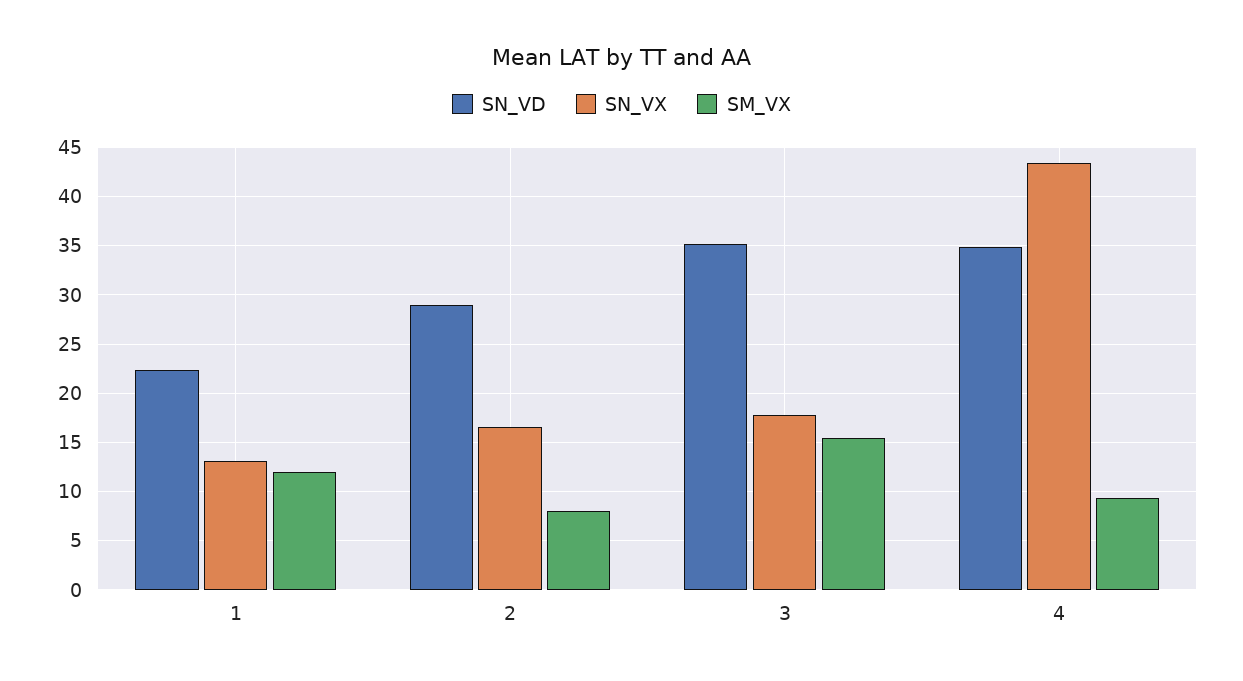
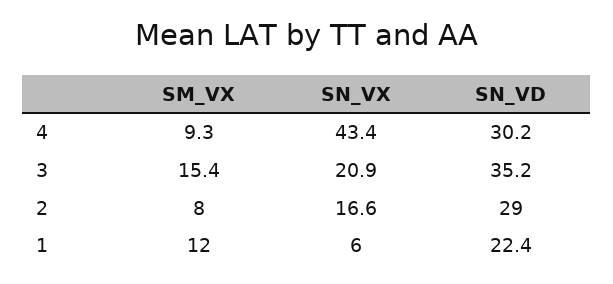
  {
    "SN_VD": {
      "1": 22.4,
      "2": 29,
      "3": 35.2,
-     "4": 35
+     "4": 30.2
    },
    "SN_VX": {
-     "1": 13,
+     "1": 6,
      "2": 16.6,
-     "3": 18,
+     "3": 20.9,
      "4": 43.4
    },
    "SM_VX": {
      "1": 12,
      "2": 8,
      "3": 15.4,
      "4": 9.3
    }
  }

